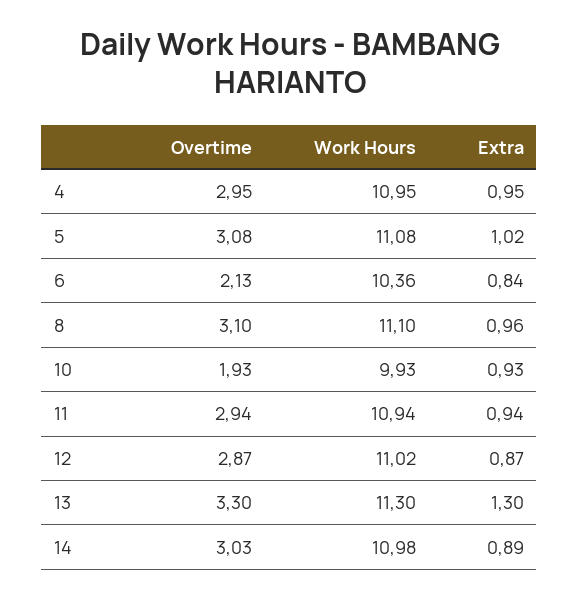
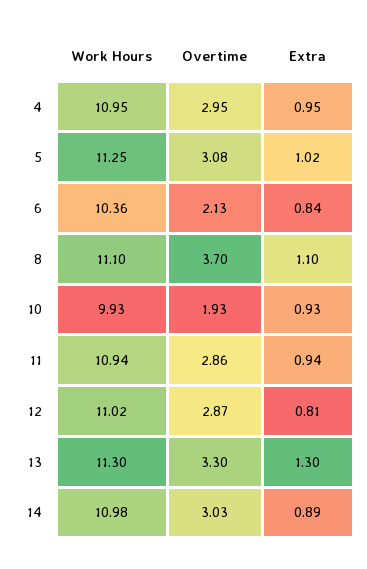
  {
    "Overtime": {
      "4": 2.95,
      "5": 3.08,
      "6": 2.13,
-     "8": 3.1,
+     "8": 3.7,
      "10": 1.93,
-     "11": 2.94,
+     "11": 2.86,
      "12": 2.87,
      "13": 3.3,
      "14": 3.03
    },
    "Work Hours": {
      "4": 10.95,
-     "5": 11.08,
+     "5": 11.25,
      "6": 10.36,
      "8": 11.1,
      "10": 9.93,
      "11": 10.94,
      "12": 11.02,
      "13": 11.3,
      "14": 10.98
    },
    "Extra": {
      "4": 0.95,
      "5": 1.02,
      "6": 0.84,
-     "8": 0.96,
+     "8": 1.1,
      "10": 0.93,
      "11": 0.94,
-     "12": 0.87,
+     "12": 0.81,
      "13": 1.3,
      "14": 0.89
    }
  }

